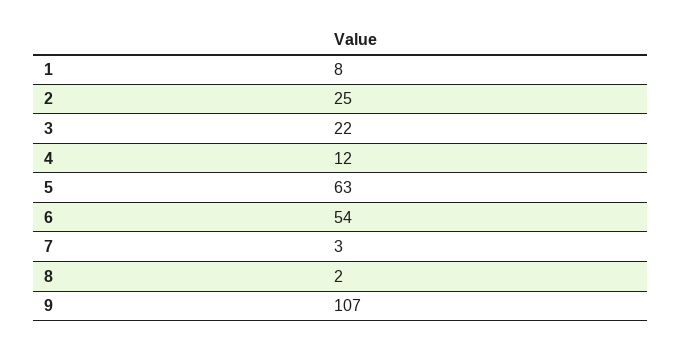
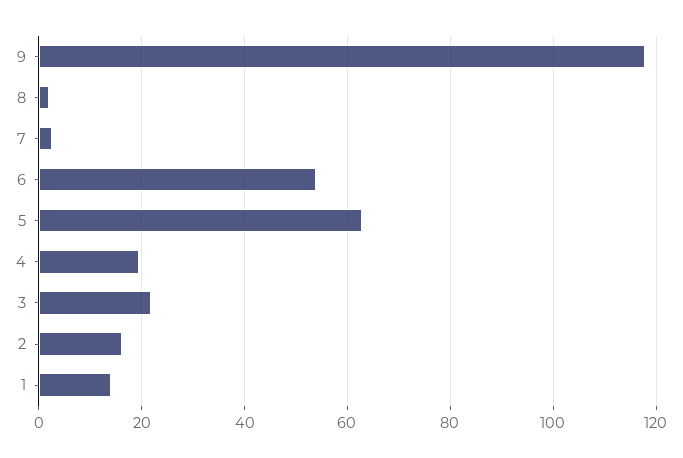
  {
-   "1": 8,
+   "1": 14,
-   "2": 25,
+   "2": 16,
    "3": 22,
-   "4": 12,
+   "4": 20,
    "5": 63,
    "6": 54,
    "7": 3,
    "8": 2,
-   "9": 107
+   "9": 118
  }

